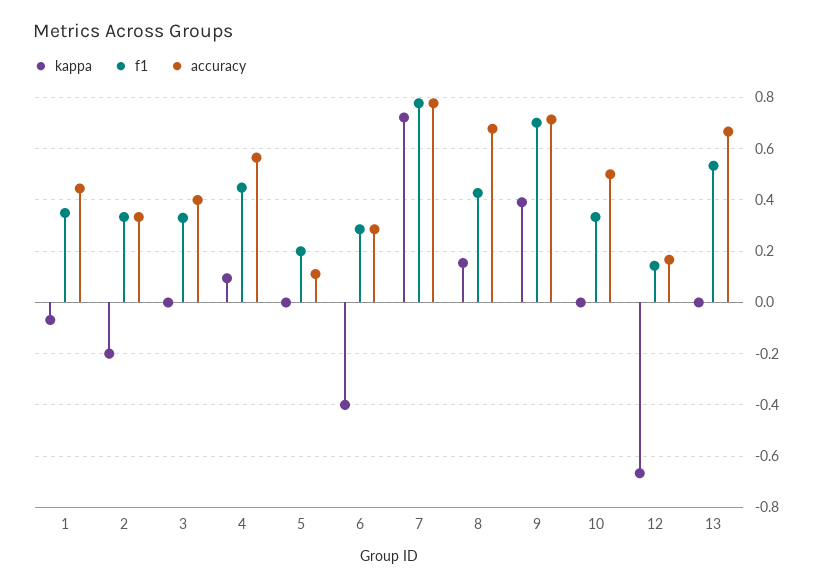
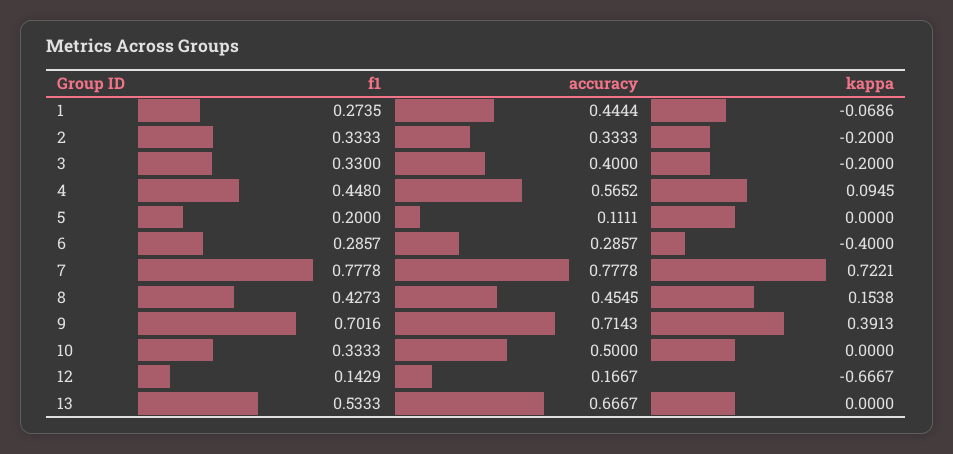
  {
    "kappa": {
      "1": -0.0686,
      "2": -0.2,
-     "3": 0,
+     "3": -0.2,
      "4": 0.0945,
      "5": 0,
      "6": -0.4,
      "7": 0.7221,
      "8": 0.1538,
      "9": 0.3913,
      "10": 0,
      "12": -0.6667,
      "13": 0
    },
    "f1": {
-     "1": 0.35,
+     "1": 0.2735,
      "2": 0.3333,
      "3": 0.33,
      "4": 0.448,
      "5": 0.2,
      "6": 0.2857,
      "7": 0.7778,
      "8": 0.4273,
      "9": 0.7016,
      "10": 0.3333,
      "12": 0.1429,
      "13": 0.5333
    },
    "accuracy": {
      "1": 0.4444,
      "2": 0.3333,
      "3": 0.4,
      "4": 0.5652,
      "5": 0.1111,
      "6": 0.2857,
      "7": 0.7778,
-     "8": 0.675,
+     "8": 0.4545,
      "9": 0.7143,
      "10": 0.5,
      "12": 0.1667,
      "13": 0.6667
    }
  }

